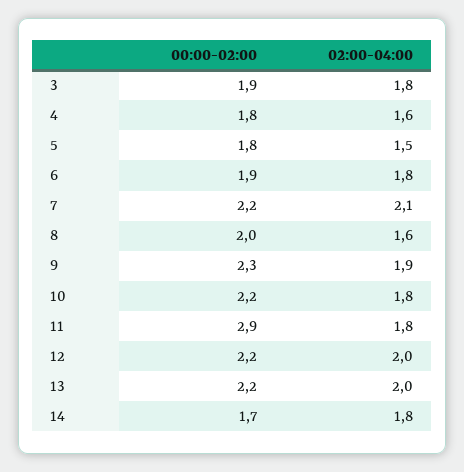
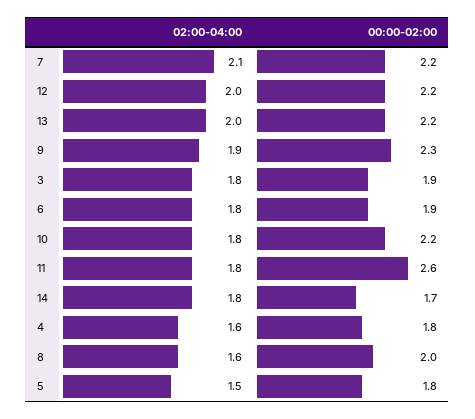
  {
    "00:00-02:00": {
      "3": 1.9,
      "4": 1.8,
      "5": 1.8,
      "6": 1.9,
      "7": 2.2,
      "8": 2,
      "9": 2.3,
      "10": 2.2,
-     "11": 2.9,
+     "11": 2.6,
      "12": 2.2,
      "13": 2.2,
      "14": 1.7
    },
    "02:00-04:00": {
      "3": 1.8,
      "4": 1.6,
      "5": 1.5,
      "6": 1.8,
      "7": 2.1,
      "8": 1.6,
      "9": 1.9,
      "10": 1.8,
      "11": 1.8,
      "12": 2,
      "13": 2,
      "14": 1.8
    }
  }

